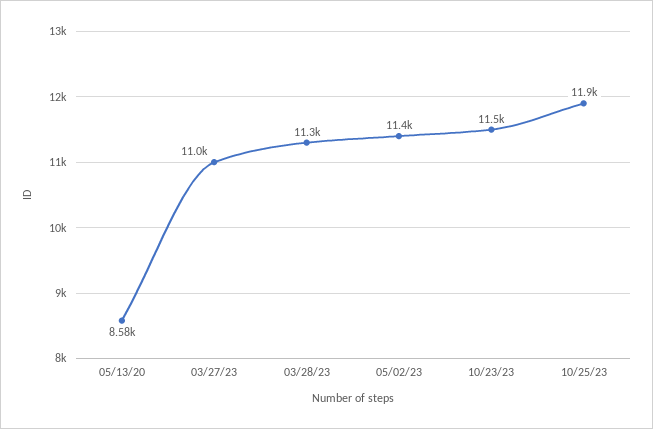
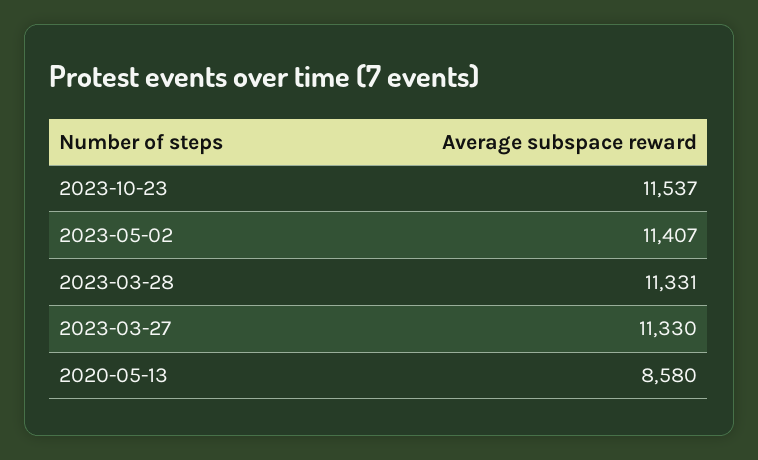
  {
    "05/13/20": 8580,
-   "03/27/23": 11000,
+   "03/27/23": 11330,
    "03/28/23": 11331,
    "05/02/23": 11407,
-   "10/23/23": 11537,
+   "10/23/23": 11537
-   "10/25/23": 11900
  }

